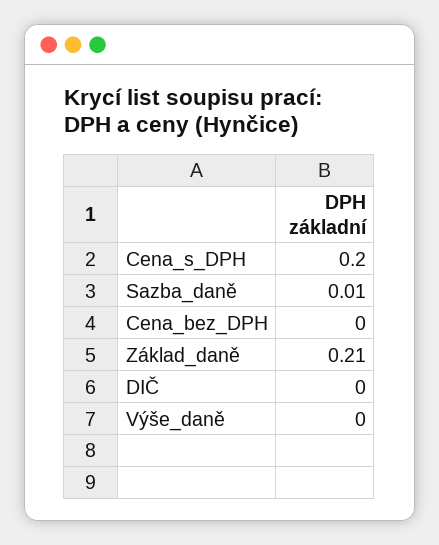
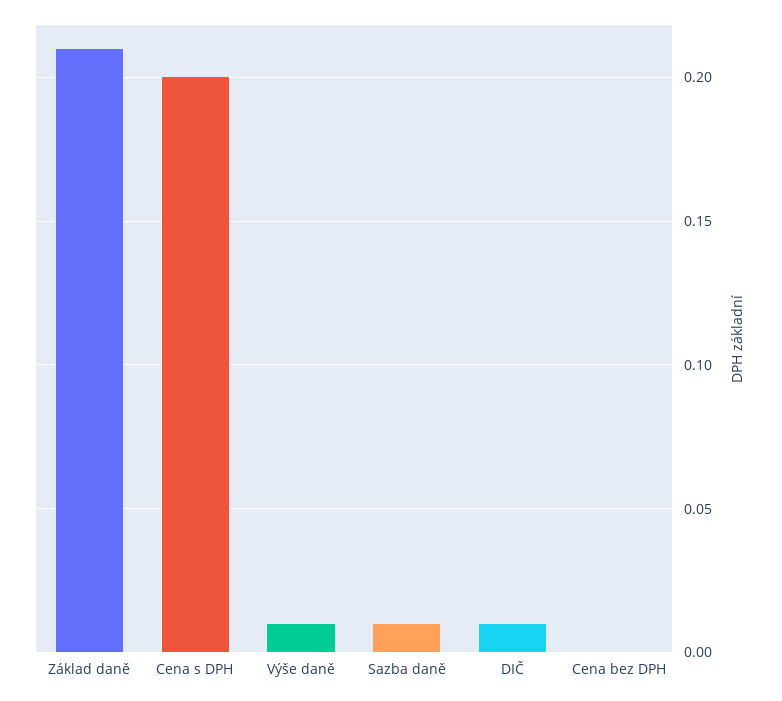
  {
    "Cena_s_DPH": 0.2,
    "Sazba_daně": 0.01,
    "Cena_bez_DPH": 0,
    "Základ_daně": 0.21,
-   "DIČ": 0,
+   "DIČ": 0.01,
-   "Výše_daně": 0
+   "Výše_daně": 0.01
  }

